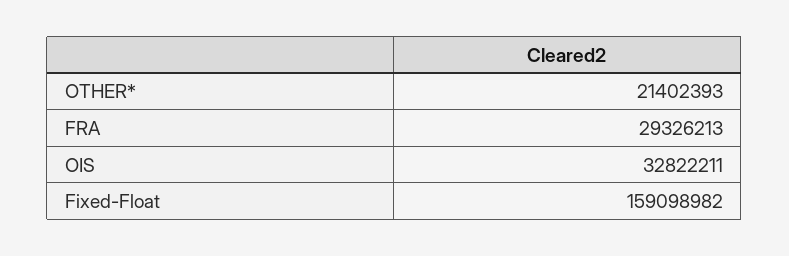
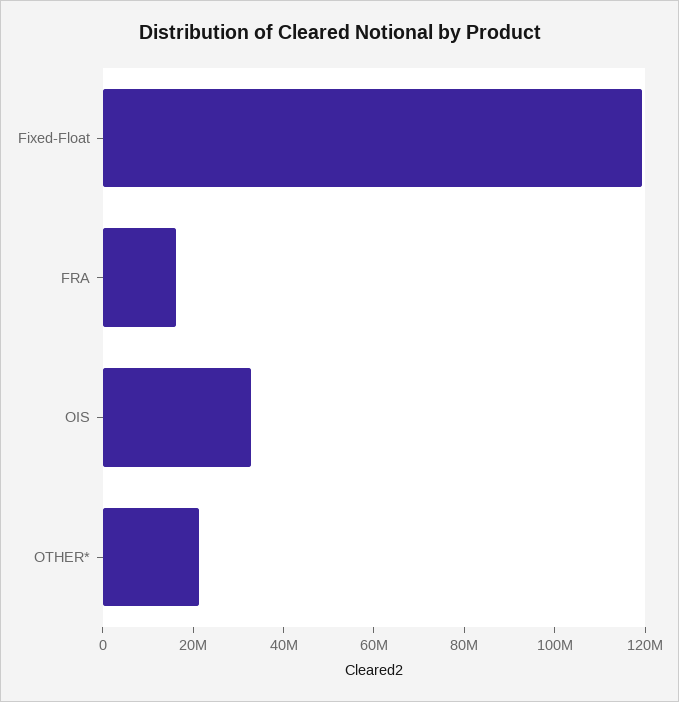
  {
    "OTHER*": 21402393,
-   "FRA": 29326213,
+   "FRA": 15000000,
    "OIS": 32822211,
-   "Fixed-Float": 159098982
+   "Fixed-Float": 120000000
  }

